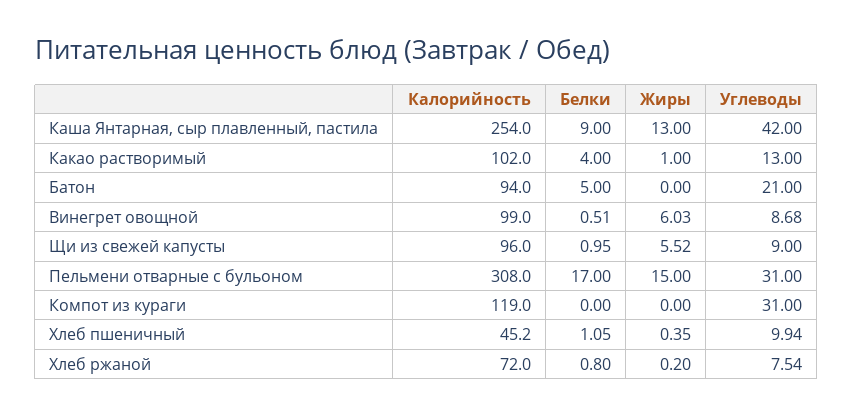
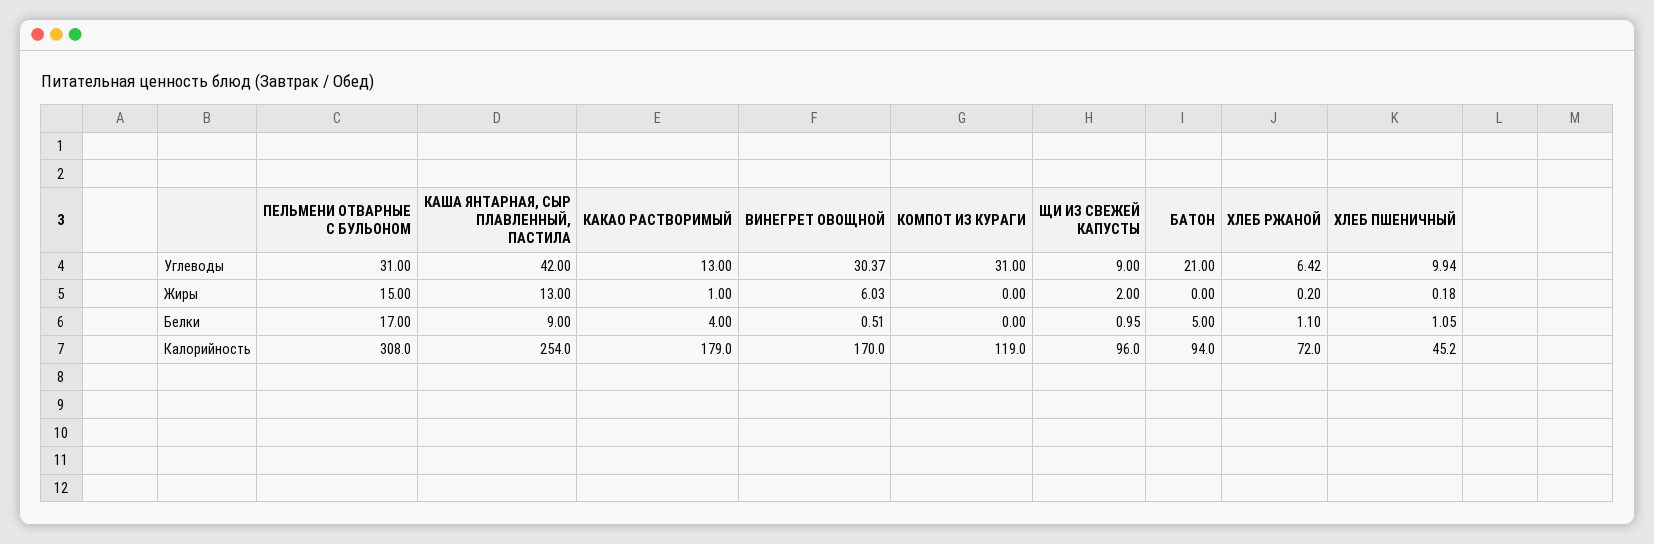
  {
    "Калорийность": {
      "Каша Янтарная, сыр плавленный, пастила": 254,
-     "Какао растворимый": 102,
+     "Какао растворимый": 179,
      "Батон": 94,
-     "Винегрет овощной": 99,
+     "Винегрет овощной": 170,
      "Щи из свежей капусты": 96,
      "Пельмени отварные с бульоном": 308,
      "Компот из кураги": 119,
      "Хлеб пшеничный": 45.2,
      "Хлеб ржаной": 72
    },
    "Белки": {
      "Каша Янтарная, сыр плавленный, пастила": 9,
      "Какао растворимый": 4,
      "Батон": 5,
      "Винегрет овощной": 0.51,
      "Щи из свежей капусты": 0.95,
      "Пельмени отварные с бульоном": 17,
      "Компот из кураги": 0,
      "Хлеб пшеничный": 1.05,
-     "Хлеб ржаной": 0.8
+     "Хлеб ржаной": 1.1
    },
    "Жиры": {
      "Каша Янтарная, сыр плавленный, пастила": 13,
      "Какао растворимый": 1,
      "Батон": 0,
      "Винегрет овощной": 6.03,
-     "Щи из свежей капусты": 5.52,
+     "Щи из свежей капусты": 2,
      "Пельмени отварные с бульоном": 15,
      "Компот из кураги": 0,
-     "Хлеб пшеничный": 0.35,
+     "Хлеб пшеничный": 0.18,
      "Хлеб ржаной": 0.2
    },
    "Углеводы": {
      "Каша Янтарная, сыр плавленный, пастила": 42,
      "Какао растворимый": 13,
      "Батон": 21,
-     "Винегрет овощной": 8.68,
+     "Винегрет овощной": 30.37,
      "Щи из свежей капусты": 9,
      "Пельмени отварные с бульоном": 31,
      "Компот из кураги": 31,
      "Хлеб пшеничный": 9.94,
-     "Хлеб ржаной": 7.54
+     "Хлеб ржаной": 6.42
    }
  }

